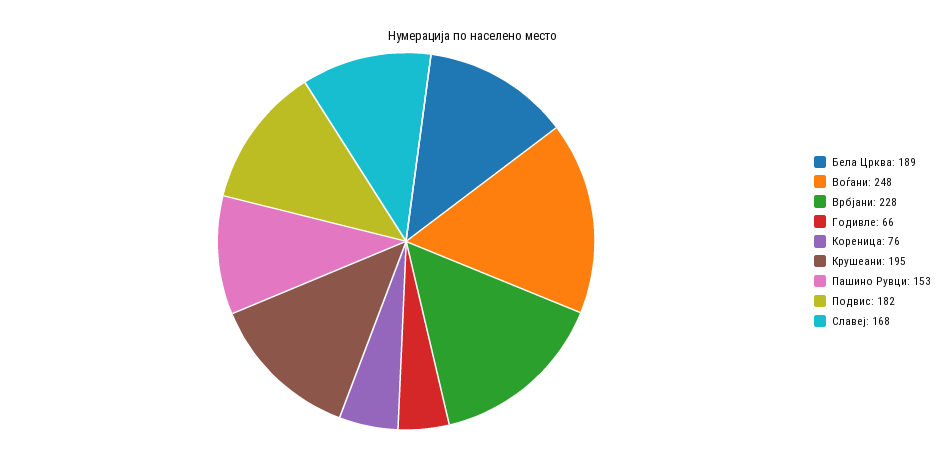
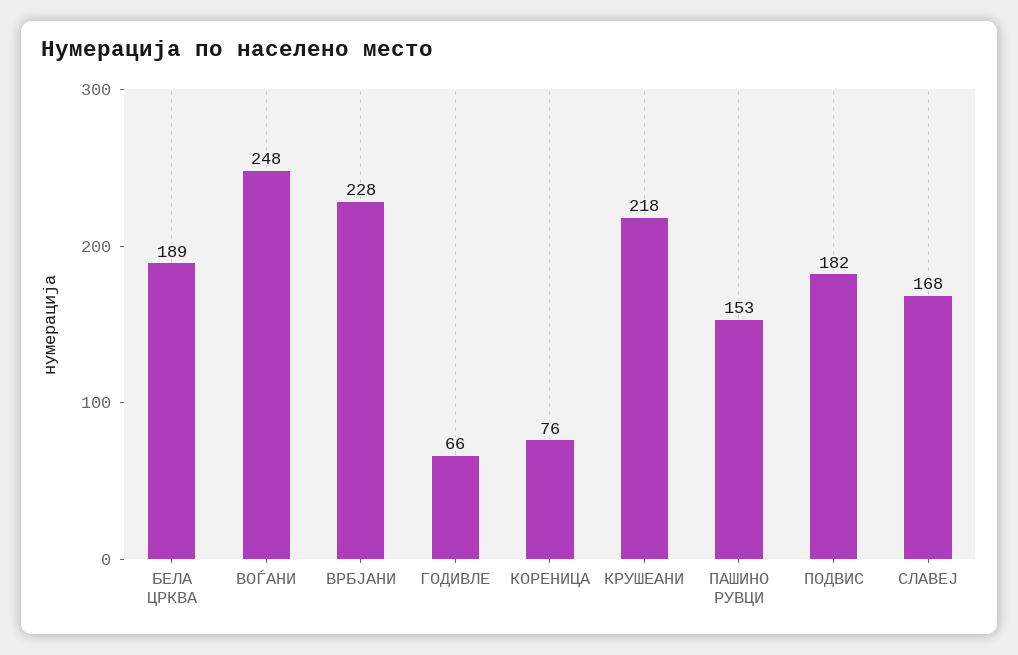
  {
    "Бела Црква": 189,
    "Воѓани": 248,
    "Врбјани": 228,
    "Годивле": 66,
    "Кореница": 76,
-   "Крушеани": 195,
+   "Крушеани": 218,
    "Пашино Рувци": 153,
    "Подвис": 182,
    "Славеј": 168
  }

